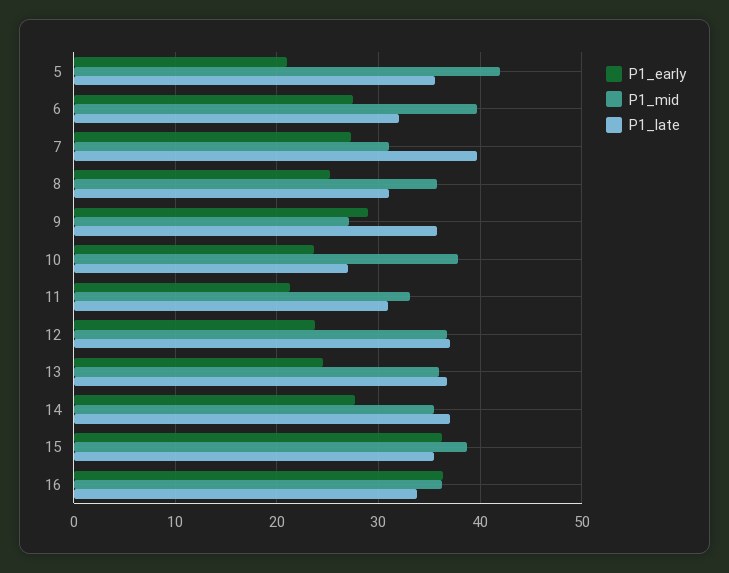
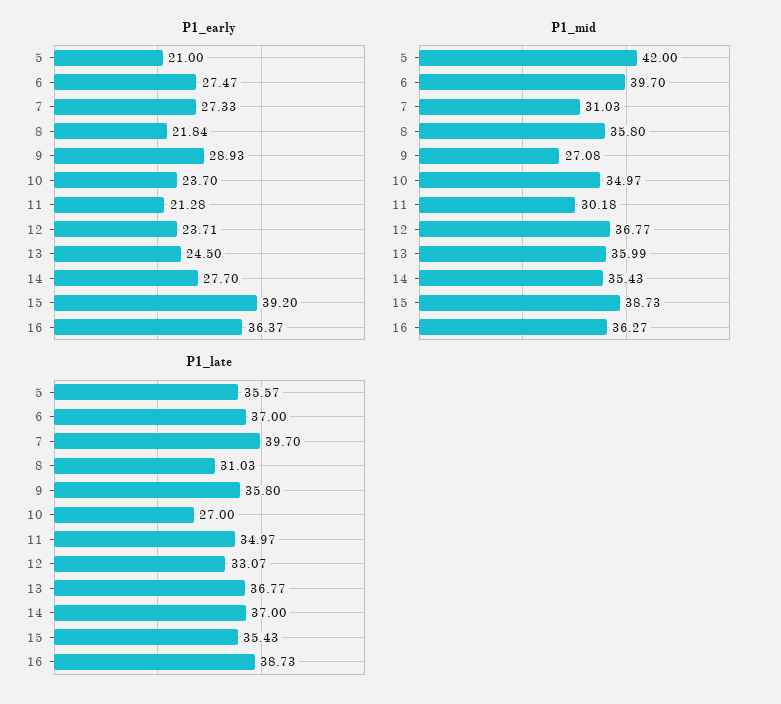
  {
    "P1_early": {
      "5": 21,
      "6": 27.47,
      "7": 27.33,
-     "8": 25,
+     "8": 21.84,
      "9": 28.93,
      "10": 23.7,
      "11": 21.28,
      "12": 23.71,
      "13": 24.5,
      "14": 27.7,
-     "15": 36,
+     "15": 39.2,
      "16": 36.37
    },
    "P1_mid": {
      "5": 42,
      "6": 39.7,
      "7": 31.03,
      "8": 35.8,
      "9": 27.08,
-     "10": 38,
+     "10": 34.97,
-     "11": 33,
+     "11": 30.18,
      "12": 36.77,
      "13": 35.99,
      "14": 35.43,
      "15": 38.73,
      "16": 36.27
    },
    "P1_late": {
      "5": 35.57,
-     "6": 32,
+     "6": 37,
      "7": 39.7,
      "8": 31.03,
      "9": 35.8,
      "10": 27,
-     "11": 31,
+     "11": 34.97,
-     "12": 37,
+     "12": 33.07,
      "13": 36.77,
      "14": 37,
      "15": 35.43,
-     "16": 34
+     "16": 38.73
    }
  }

